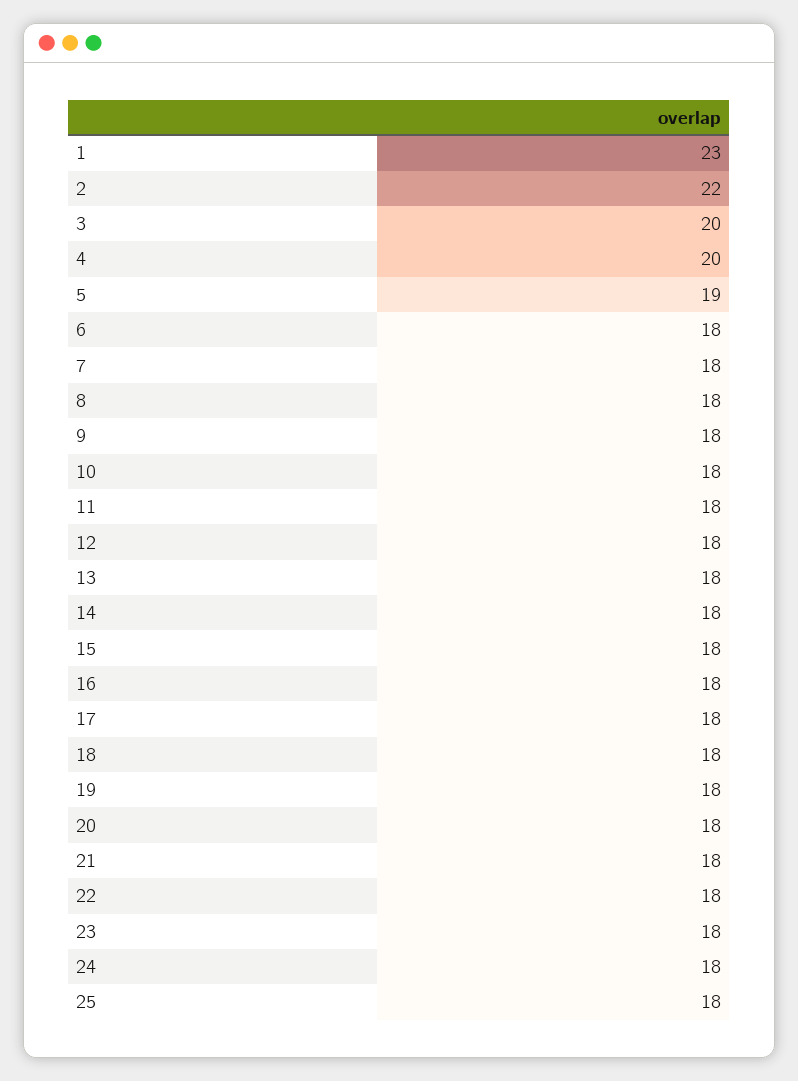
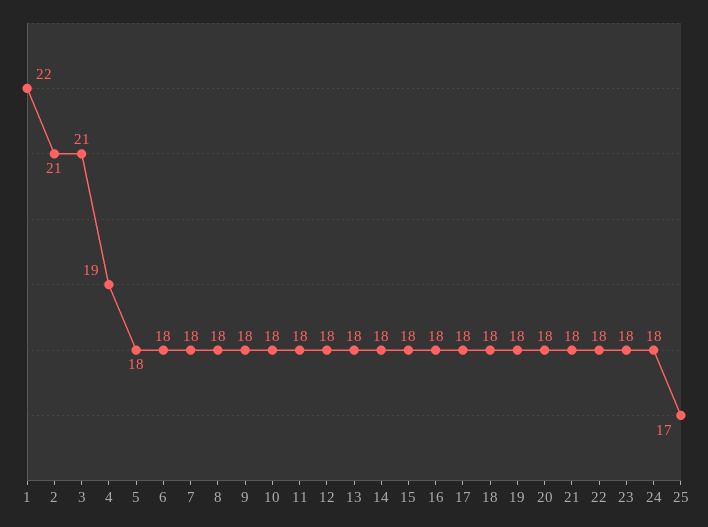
  {
-   "1": 23,
+   "1": 22,
-   "2": 22,
+   "2": 21,
-   "3": 20,
+   "3": 21,
-   "4": 20,
+   "4": 19,
-   "5": 19,
+   "5": 18,
    "6": 18,
    "7": 18,
    "8": 18,
    "9": 18,
    "10": 18,
    "11": 18,
    "12": 18,
    "13": 18,
    "14": 18,
    "15": 18,
    "16": 18,
    "17": 18,
    "18": 18,
    "19": 18,
    "20": 18,
    "21": 18,
    "22": 18,
    "23": 18,
    "24": 18,
-   "25": 18
+   "25": 17
  }

